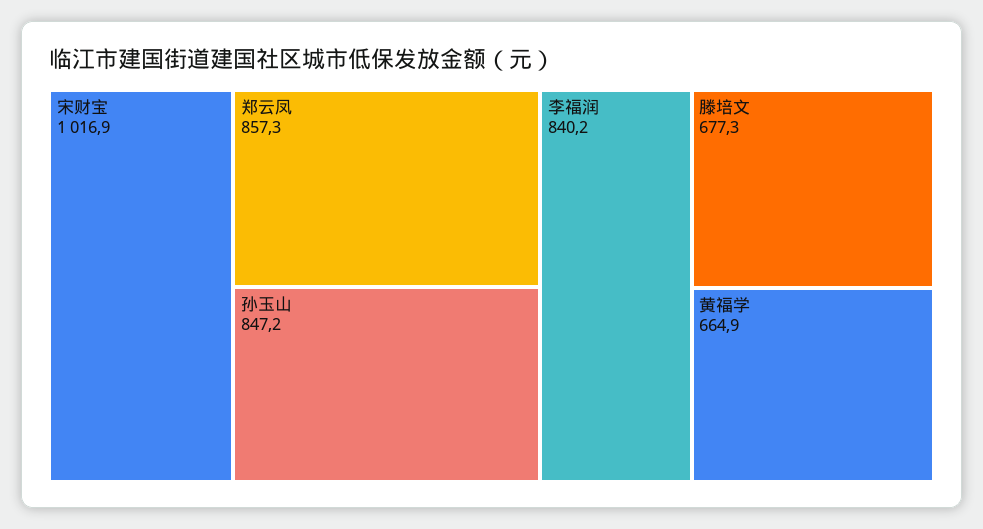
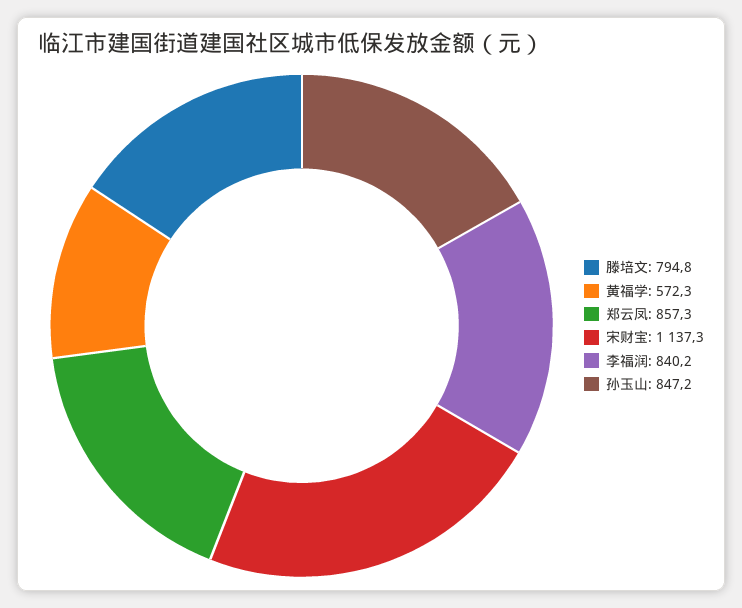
  {
-   "宋财宝": 1016.9,
+   "宋财宝": 1137.3,
    "郑云凤": 857.3,
    "孙玉山": 847.2,
    "李福润": 840.2,
-   "滕培文": 677.3,
+   "滕培文": 794.8,
-   "黄福学": 664.9
+   "黄福学": 572.3
  }

